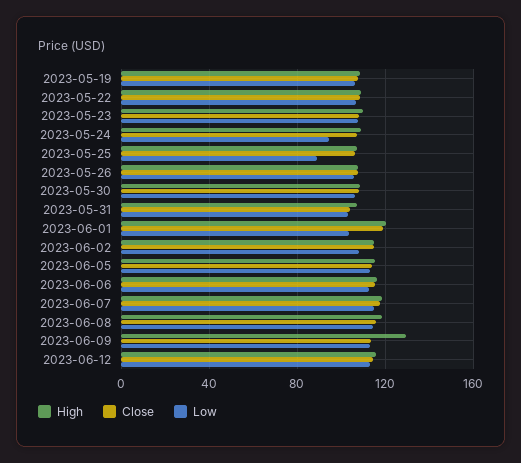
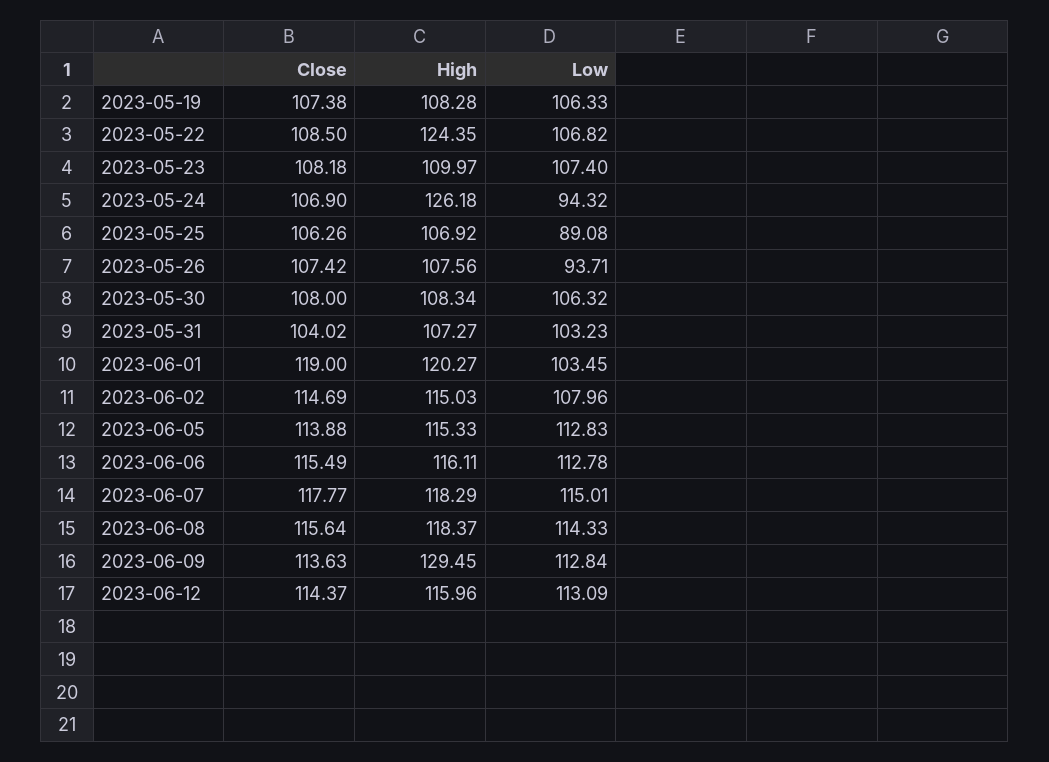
  {
    "High": {
      "2023-05-19": 108.28,
-     "2023-05-22": 110,
+     "2023-05-22": 124.35,
      "2023-05-23": 109.97,
-     "2023-05-24": 110,
+     "2023-05-24": 126.18,
      "2023-05-25": 106.92,
      "2023-05-26": 107.56,
      "2023-05-30": 108.34,
      "2023-05-31": 107.27,
      "2023-06-01": 120.27,
      "2023-06-02": 115.03,
      "2023-06-05": 115.33,
      "2023-06-06": 116.11,
      "2023-06-07": 118.29,
      "2023-06-08": 118.37,
      "2023-06-09": 129.45,
      "2023-06-12": 115.96
    },
    "Close": {
      "2023-05-19": 107.38,
      "2023-05-22": 108.5,
      "2023-05-23": 108.18,
      "2023-05-24": 106.9,
      "2023-05-25": 106.26,
      "2023-05-26": 107.42,
      "2023-05-30": 108,
      "2023-05-31": 104.02,
      "2023-06-01": 119,
      "2023-06-02": 114.69,
      "2023-06-05": 113.88,
      "2023-06-06": 115.49,
      "2023-06-07": 117.77,
      "2023-06-08": 115.64,
      "2023-06-09": 113.63,
      "2023-06-12": 114.37
    },
    "Low": {
      "2023-05-19": 106.33,
      "2023-05-22": 106.82,
      "2023-05-23": 107.4,
      "2023-05-24": 94.32,
      "2023-05-25": 89.08,
-     "2023-05-26": 105,
+     "2023-05-26": 93.71,
      "2023-05-30": 106.32,
      "2023-05-31": 103.23,
      "2023-06-01": 103.45,
      "2023-06-02": 107.96,
      "2023-06-05": 112.83,
      "2023-06-06": 112.78,
      "2023-06-07": 115.01,
      "2023-06-08": 114.33,
      "2023-06-09": 112.84,
      "2023-06-12": 113.09
    }
  }

